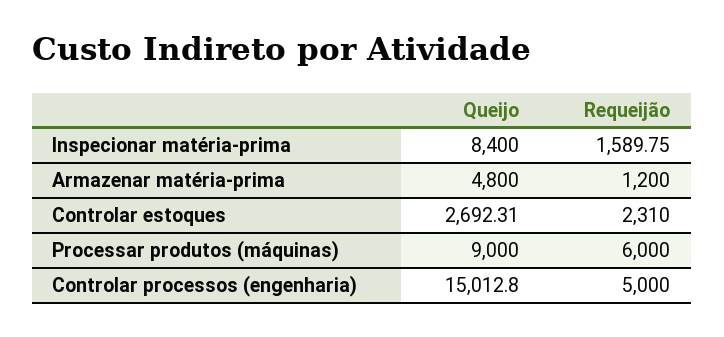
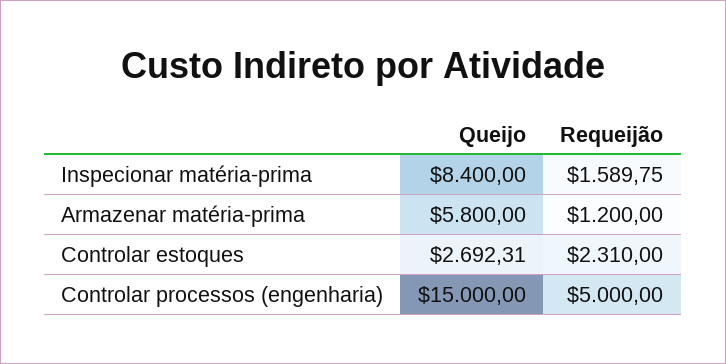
  {
    "Queijo": {
      "Inspecionar matéria-prima": 8400,
-     "Armazenar matéria-prima": 4800,
+     "Armazenar matéria-prima": 5800,
      "Controlar estoques": 2692.31,
-     "Processar produtos (máquinas)": 9000,
-     "Controlar processos (engenharia)": 15012.8
+     "Controlar processos (engenharia)": 15000
    },
    "Requeijão": {
      "Inspecionar matéria-prima": 1589.75,
      "Armazenar matéria-prima": 1200,
      "Controlar estoques": 2310,
-     "Processar produtos (máquinas)": 6000,
      "Controlar processos (engenharia)": 5000
    }
  }

